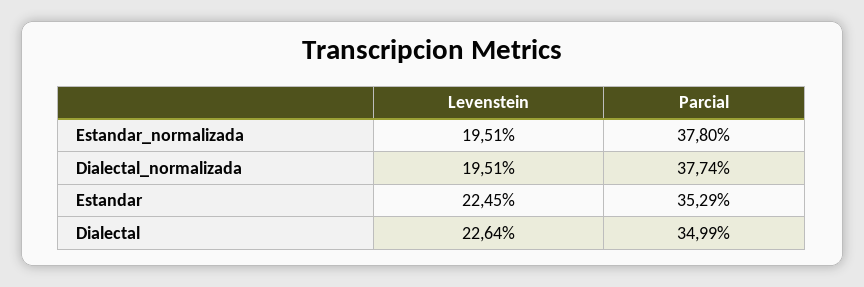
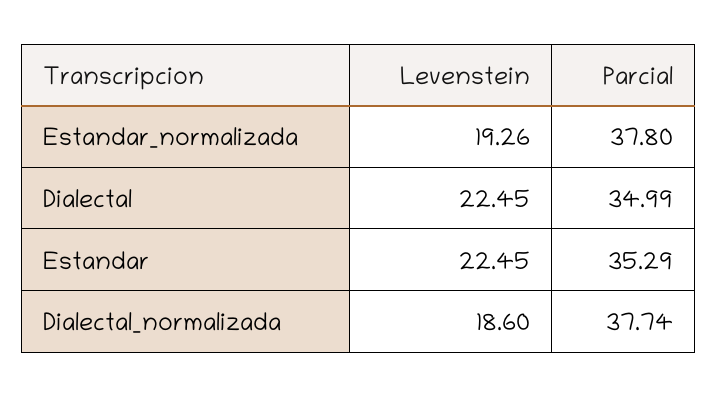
  {
    "Levenstein": {
-     "Estandar_normalizada": 19.51,
+     "Estandar_normalizada": 19.26,
-     "Dialectal_normalizada": 19.51,
+     "Dialectal_normalizada": 18.6,
      "Estandar": 22.45,
-     "Dialectal": 22.64
+     "Dialectal": 22.45
    },
    "Parcial": {
      "Estandar_normalizada": 37.8,
      "Dialectal_normalizada": 37.74,
      "Estandar": 35.29,
      "Dialectal": 34.99
    }
  }

